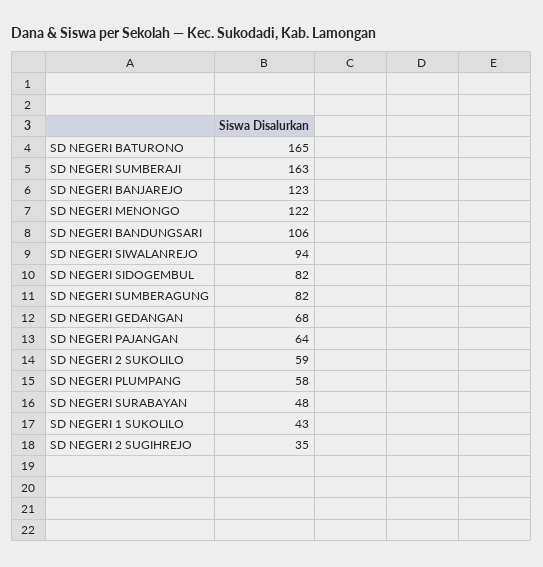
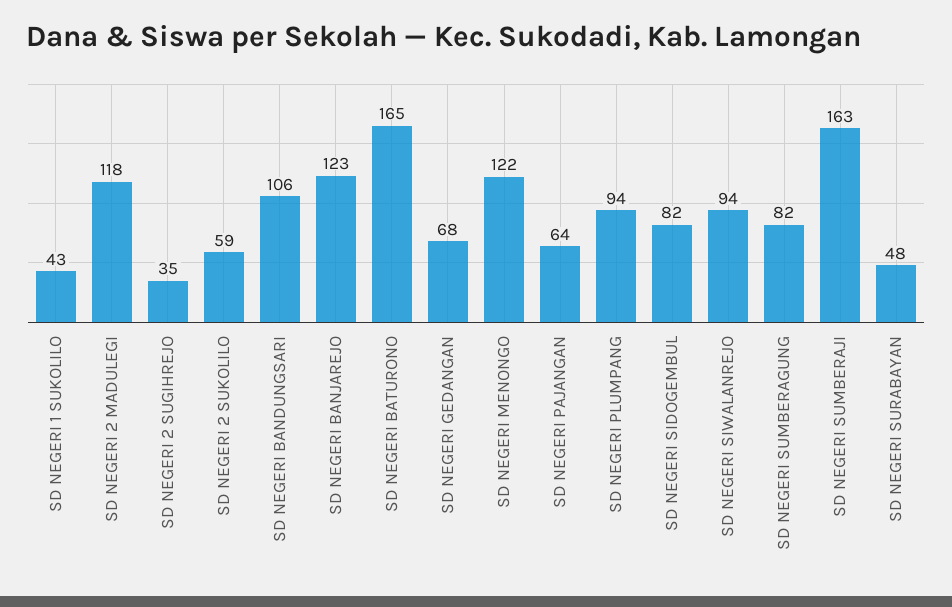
  {
    "SD NEGERI BATURONO": 165,
    "SD NEGERI SUMBERAJI": 163,
    "SD NEGERI BANJAREJO": 123,
    "SD NEGERI MENONGO": 122,
    "SD NEGERI BANDUNGSARI": 106,
    "SD NEGERI SIWALANREJO": 94,
    "SD NEGERI SIDOGEMBUL": 82,
    "SD NEGERI SUMBERAGUNG": 82,
    "SD NEGERI GEDANGAN": 68,
    "SD NEGERI PAJANGAN": 64,
    "SD NEGERI 2 SUKOLILO": 59,
-   "SD NEGERI PLUMPANG": 58,
+   "SD NEGERI PLUMPANG": 94,
    "SD NEGERI SURABAYAN": 48,
    "SD NEGERI 1 SUKOLILO": 43,
-   "SD NEGERI 2 SUGIHREJO": 35
+   "SD NEGERI 2 SUGIHREJO": 35,
+   "SD NEGERI 2 MADULEGI": 118
  }

